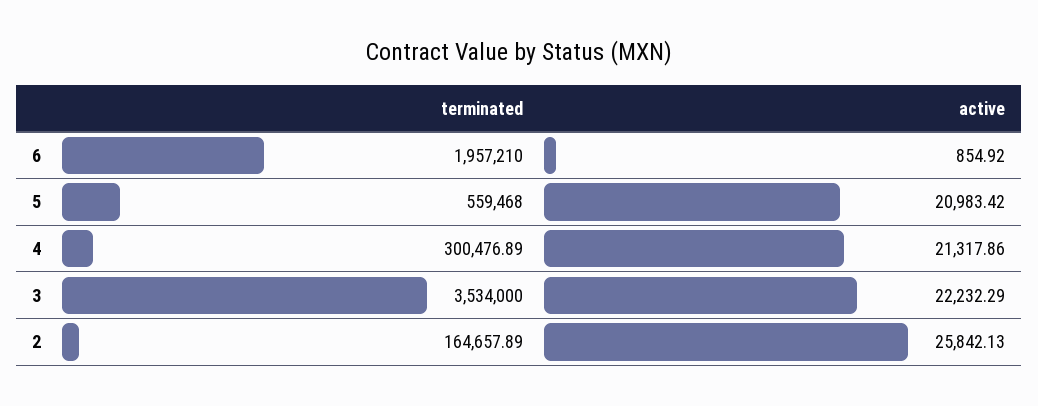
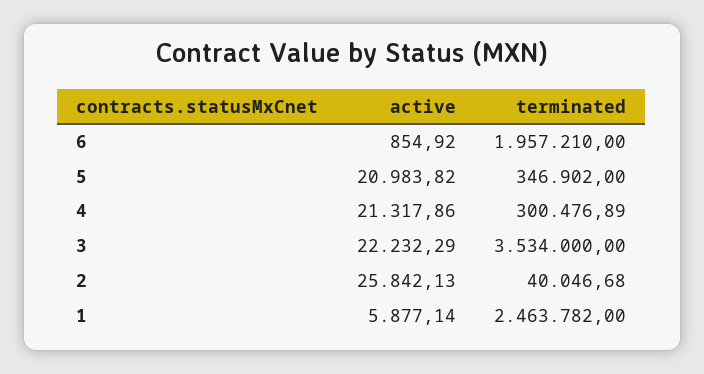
  {
    "terminated": {
      "6": 1957210,
-     "5": 559468,
+     "5": 346902,
      "4": 300476.89,
      "3": 3534000,
-     "2": 164657.89
+     "2": 40046.68,
+     "1": 2463782
    },
    "active": {
      "6": 854.92,
-     "5": 20983.42,
+     "5": 20983.82,
      "4": 21317.86,
      "3": 22232.29,
-     "2": 25842.13
+     "2": 25842.13,
+     "1": 5877.14
    }
  }

